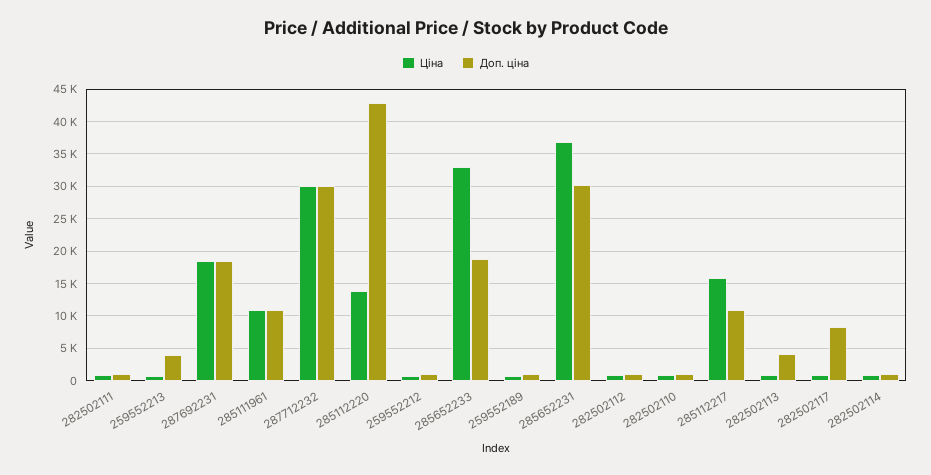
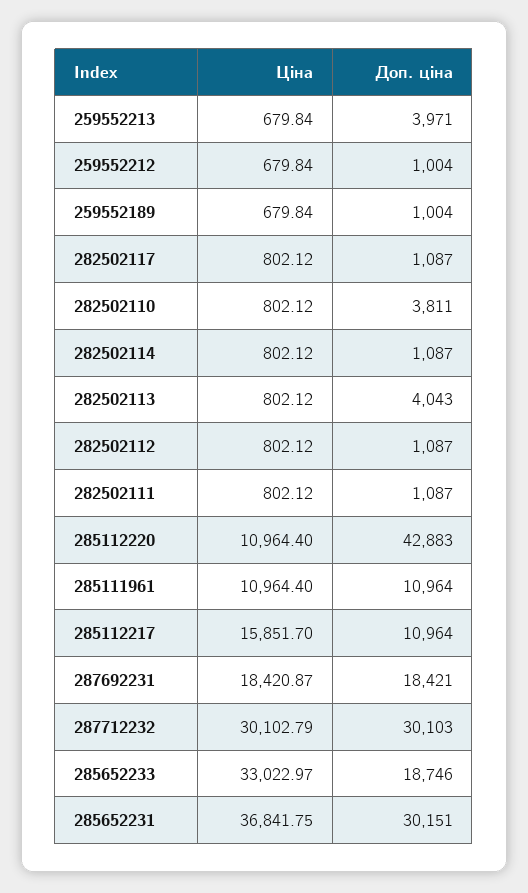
  {
    "Ціна": {
      "282502111": 802.12,
      "259552213": 679.84,
      "287692231": 18420.87,
      "285111961": 10964.4,
      "287712232": 30102.79,
-     "285112220": 14000,
+     "285112220": 10964.4,
      "259552212": 679.84,
      "285652233": 33022.97,
      "259552189": 679.84,
      "285652231": 36841.75,
      "282502112": 802.12,
      "282502110": 802.12,
      "285112217": 15851.7,
      "282502113": 802.12,
      "282502117": 802.12,
      "282502114": 802.12
    },
    "Доп. ціна": {
      "282502111": 1087,
      "259552213": 3971,
      "287692231": 18421,
      "285111961": 10964,
      "287712232": 30103,
      "285112220": 42883,
      "259552212": 1004,
      "285652233": 18746,
      "259552189": 1004,
      "285652231": 30151,
      "282502112": 1087,
-     "282502110": 1000,
+     "282502110": 3811,
      "285112217": 10964,
      "282502113": 4043,
-     "282502117": 8000,
+     "282502117": 1087,
      "282502114": 1087
    }
  }

